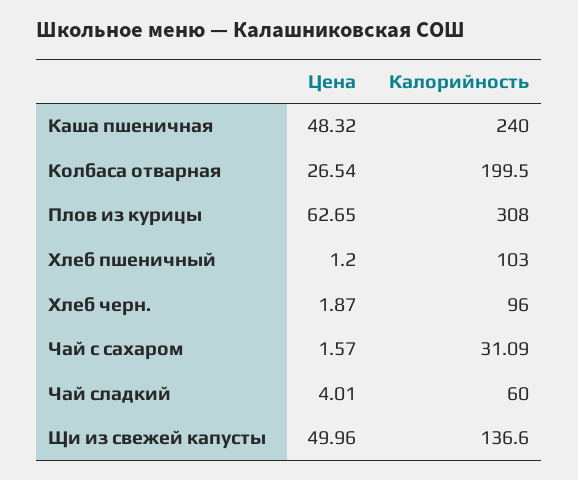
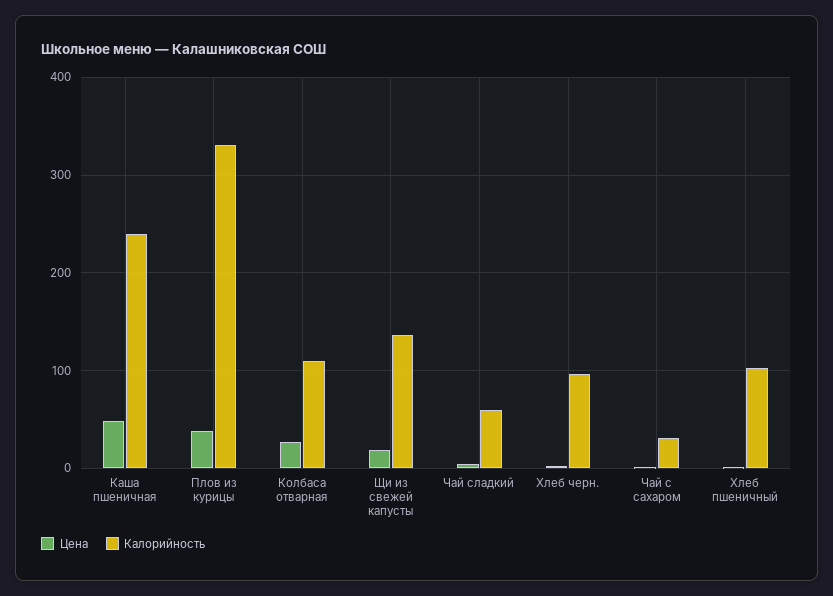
  {
    "Цена": {
      "Каша пшеничная": 48.32,
      "Колбаса отварная": 26.54,
-     "Плов из курицы": 62.65,
+     "Плов из курицы": 40,
      "Хлеб пшеничный": 1.2,
      "Хлеб черн.": 1.87,
      "Чай с сахаром": 1.57,
      "Чай сладкий": 4.01,
-     "Щи из свежей капусты": 49.96
+     "Щи из свежей капусты": 20
    },
    "Калорийность": {
      "Каша пшеничная": 240,
-     "Колбаса отварная": 199.5,
+     "Колбаса отварная": 110,
-     "Плов из курицы": 308,
+     "Плов из курицы": 330,
      "Хлеб пшеничный": 103,
      "Хлеб черн.": 96,
      "Чай с сахаром": 31.09,
      "Чай сладкий": 60,
      "Щи из свежей капусты": 136.6
    }
  }

